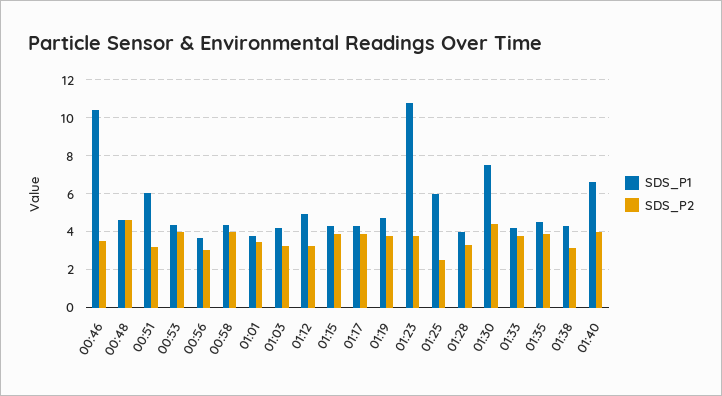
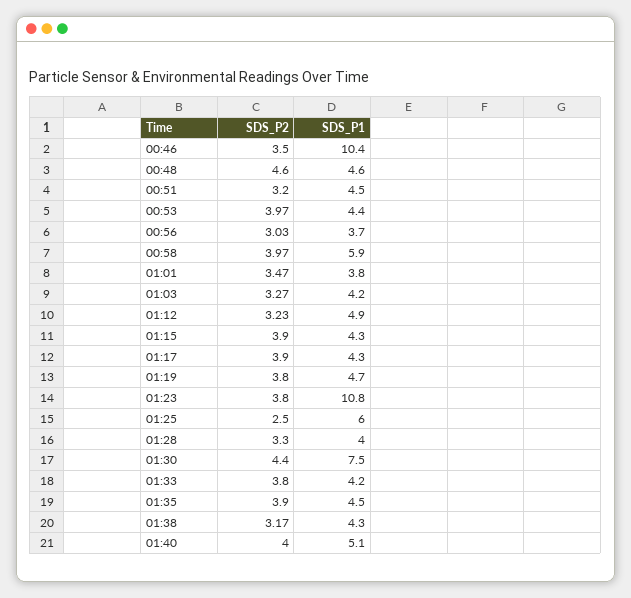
  {
    "SDS_P1": {
      "00:46": 10.4,
      "00:48": 4.6,
-     "00:51": 6,
+     "00:51": 4.5,
      "00:53": 4.4,
      "00:56": 3.7,
-     "00:58": 4.5,
+     "00:58": 5.9,
      "01:01": 3.8,
      "01:03": 4.2,
      "01:12": 4.9,
      "01:15": 4.3,
      "01:17": 4.3,
      "01:19": 4.7,
      "01:23": 10.8,
      "01:25": 6,
      "01:28": 4,
      "01:30": 7.5,
      "01:33": 4.2,
      "01:35": 4.5,
      "01:38": 4.3,
-     "01:40": 6.5
+     "01:40": 5.1
    },
    "SDS_P2": {
      "00:46": 3.5,
      "00:48": 4.6,
      "00:51": 3.2,
      "00:53": 3.97,
      "00:56": 3.03,
      "00:58": 3.97,
      "01:01": 3.47,
      "01:03": 3.27,
      "01:12": 3.23,
      "01:15": 3.9,
      "01:17": 3.9,
      "01:19": 3.8,
      "01:23": 3.8,
      "01:25": 2.5,
      "01:28": 3.3,
      "01:30": 4.4,
      "01:33": 3.8,
      "01:35": 3.9,
      "01:38": 3.17,
      "01:40": 4
    }
  }

